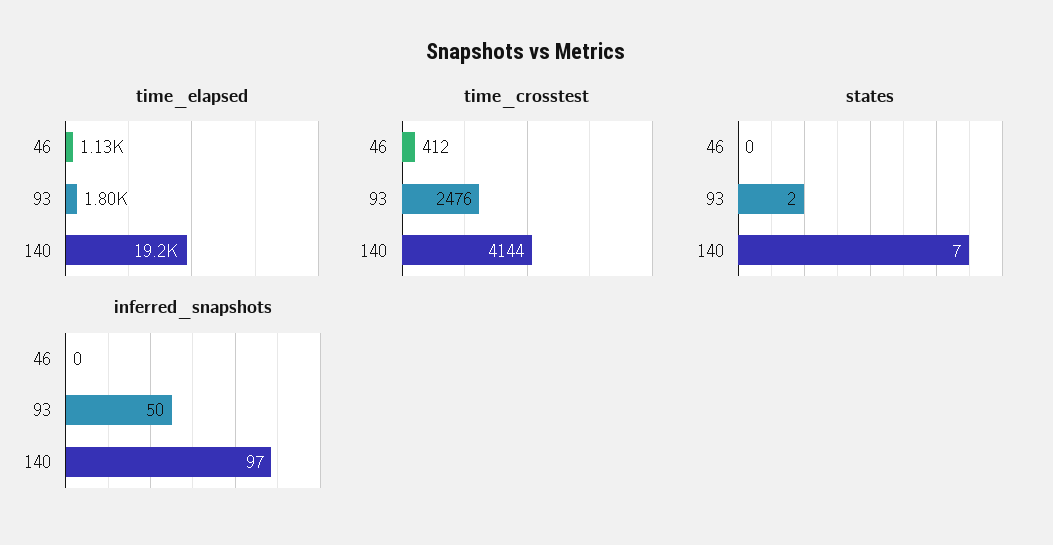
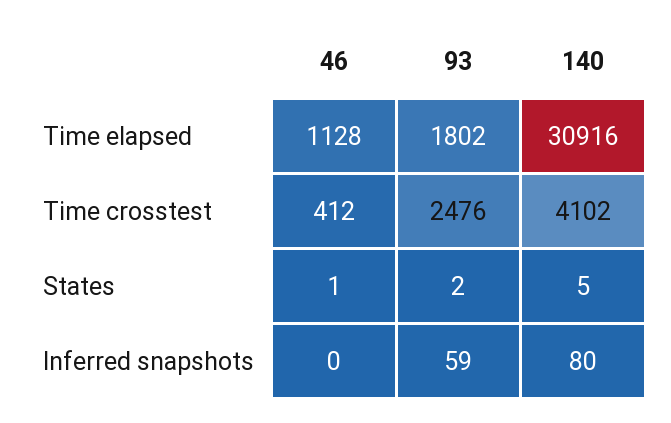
  {
    "time_elapsed": {
      "46": 1128,
      "93": 1802,
-     "140": 19200
+     "140": 30916
    },
    "time_crosstest": {
      "46": 412,
      "93": 2476,
-     "140": 4144
+     "140": 4102
    },
    "states": {
-     "46": 0,
+     "46": 1,
      "93": 2,
-     "140": 7
+     "140": 5
    },
    "inferred_snapshots": {
      "46": 0,
-     "93": 50,
+     "93": 59,
-     "140": 97
+     "140": 80
    }
  }

